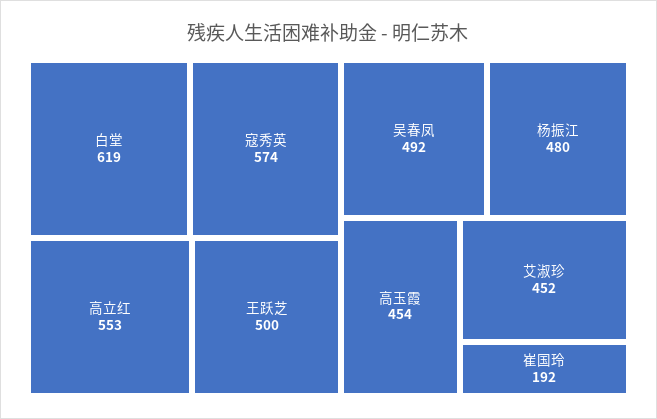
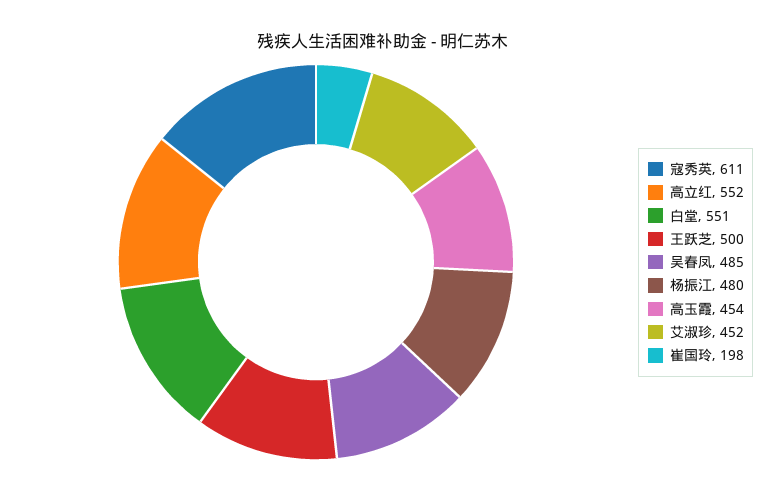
  {
-   "白堂": 619,
+   "白堂": 551,
-   "寇秀英": 574,
+   "寇秀英": 611,
-   "高立红": 553,
+   "高立红": 552,
    "王跃芝": 500,
-   "吴春凤": 492,
+   "吴春凤": 485,
    "杨振江": 480,
    "高玉霞": 454,
    "艾淑珍": 452,
-   "崔国玲": 192
+   "崔国玲": 198
  }

